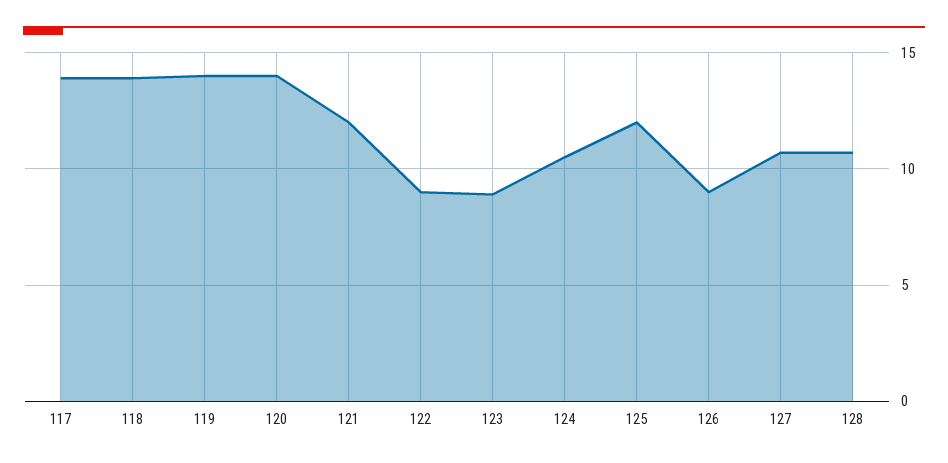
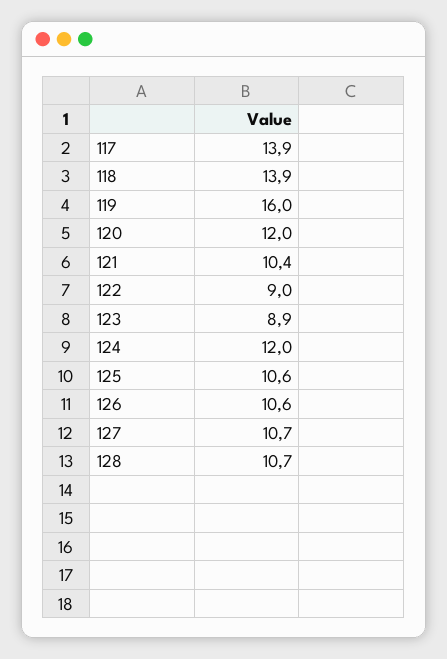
  {
    "117": 13.9,
    "118": 13.9,
-   "119": 14,
+   "119": 16,
-   "120": 14,
+   "120": 12,
-   "121": 12,
+   "121": 10.4,
    "122": 9,
    "123": 8.9,
-   "124": 10.5,
+   "124": 12,
-   "125": 12,
+   "125": 10.6,
-   "126": 9,
+   "126": 10.6,
    "127": 10.7,
    "128": 10.7
  }

